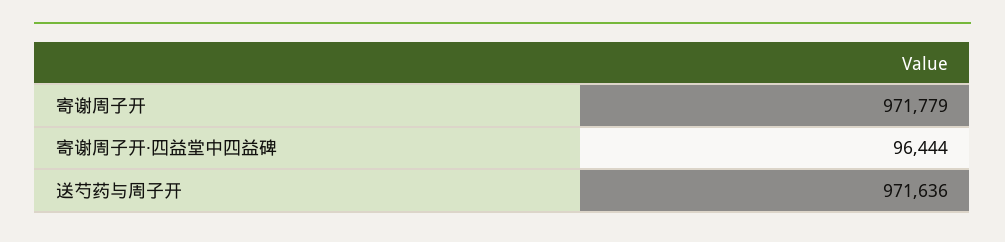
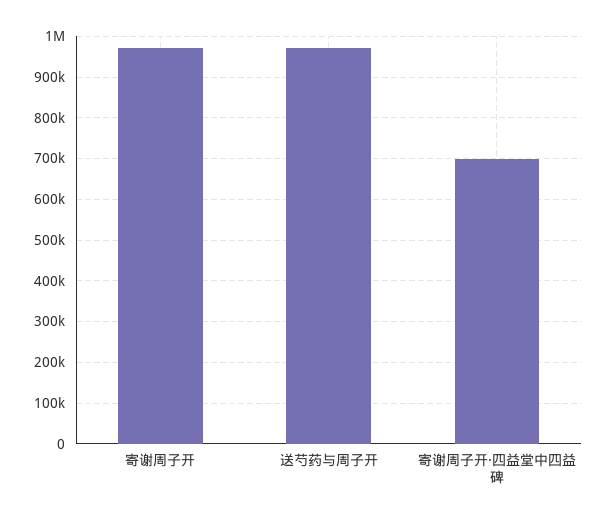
  {
    "寄谢周子开": 971779,
-   "寄谢周子开·四益堂中四益碑": 96444,
+   "寄谢周子开·四益堂中四益碑": 700000,
    "送芍药与周子开": 971636
  }

